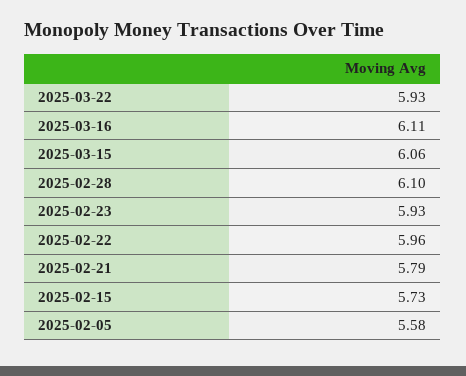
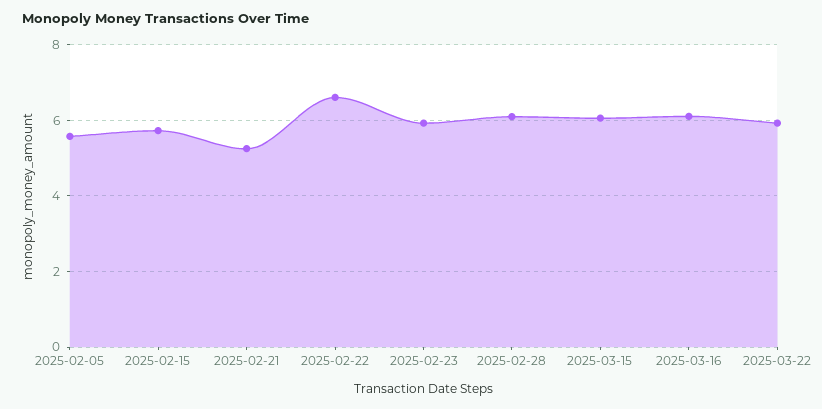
  {
    "2025-03-22": 5.93,
    "2025-03-16": 6.11,
    "2025-03-15": 6.06,
    "2025-02-28": 6.1,
    "2025-02-23": 5.93,
-   "2025-02-22": 5.96,
+   "2025-02-22": 6.6,
-   "2025-02-21": 5.79,
+   "2025-02-21": 5.2,
    "2025-02-15": 5.73,
    "2025-02-05": 5.58
  }

